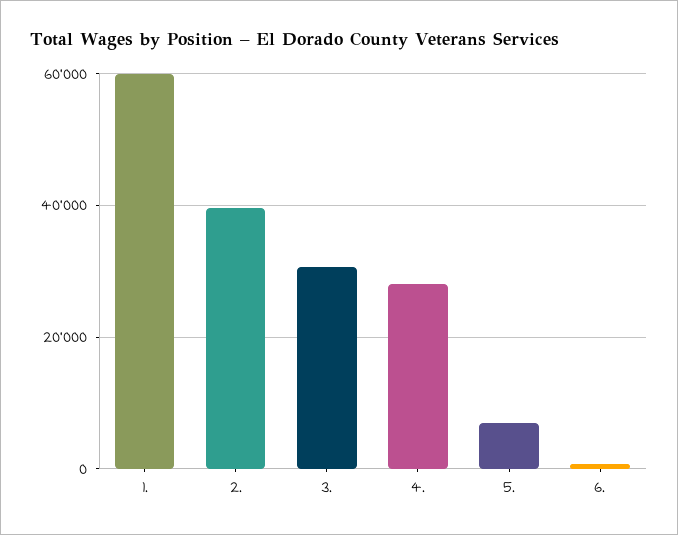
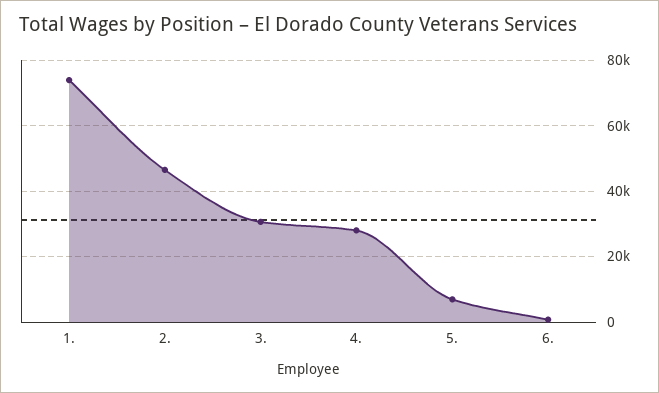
  {
-   "1.": 60000,
+   "1.": 74000,
-   "2.": 40000,
+   "2.": 46000,
    "3.": 30000,
    "4.": 28000,
    "5.": 8000,
    "6.": 0
  }

